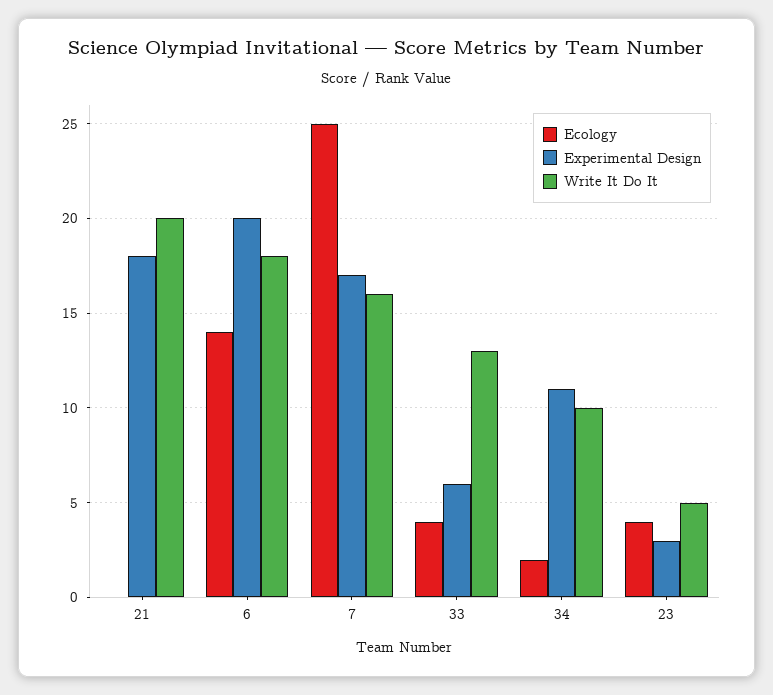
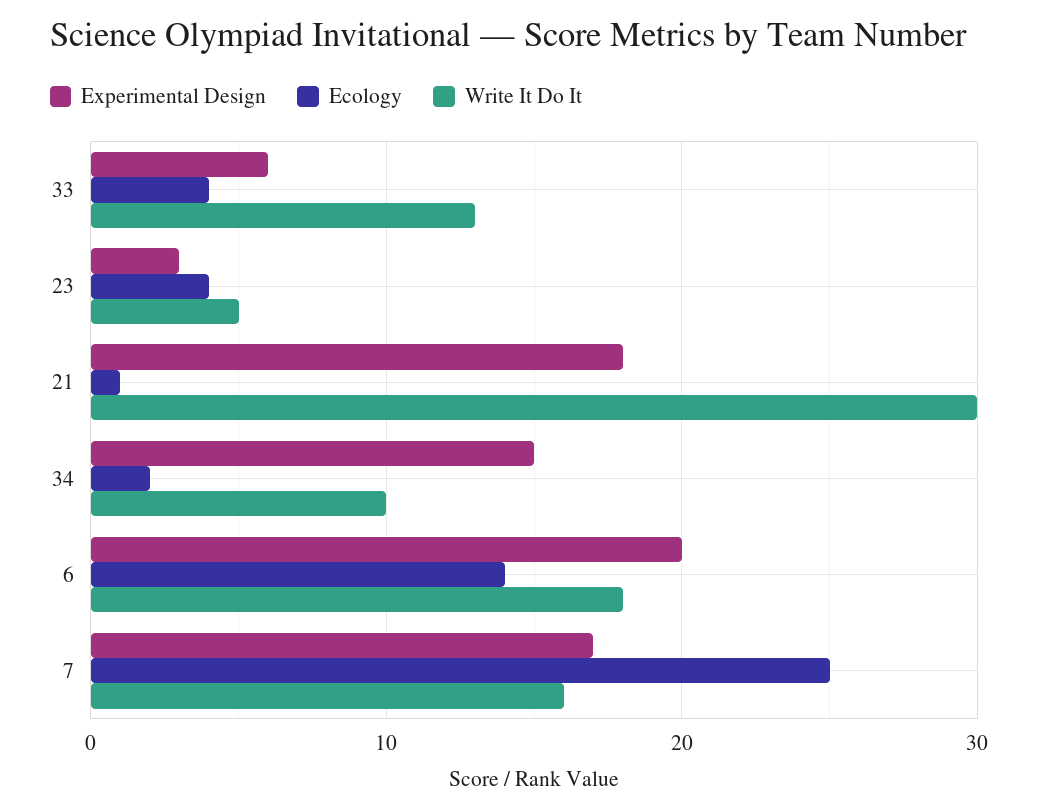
  {
    "Ecology": {
-     "21": 0,
+     "21": 1,
      "6": 14,
      "7": 25,
      "33": 4,
      "34": 2,
      "23": 4
    },
    "Experimental Design": {
      "21": 18,
      "6": 20,
      "7": 17,
      "33": 6,
-     "34": 11,
+     "34": 15,
      "23": 3
    },
    "Write It Do It": {
-     "21": 20,
+     "21": 30,
      "6": 18,
      "7": 16,
      "33": 13,
      "34": 10,
      "23": 5
    }
  }

